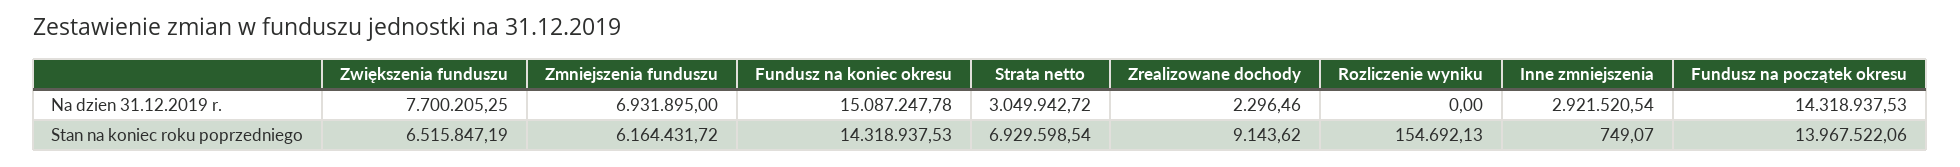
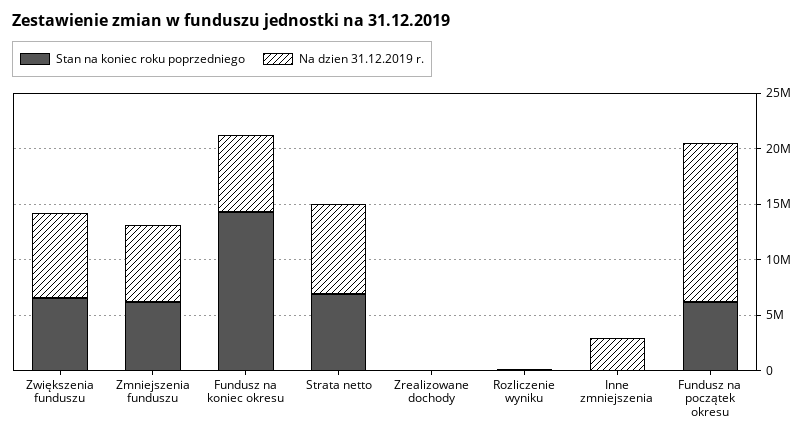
  {
    "Na dzien 31.12.2019 r.": {
      "Zwiększenia funduszu": 7700205.25,
      "Zmniejszenia funduszu": 6931895,
-     "Fundusz na koniec okresu": 15087247.78,
+     "Fundusz na koniec okresu": 7000000,
-     "Strata netto": 3049942.72,
+     "Strata netto": 8000000,
      "Zrealizowane dochody": 2296.46,
      "Rozliczenie wyniku": 0,
      "Inne zmniejszenia": 2921520.54,
      "Fundusz na początek okresu": 14318937.53
    },
    "Stan na koniec roku poprzedniego": {
      "Zwiększenia funduszu": 6515847.19,
      "Zmniejszenia funduszu": 6164431.72,
      "Fundusz na koniec okresu": 14318937.53,
      "Strata netto": 6929598.54,
      "Zrealizowane dochody": 9143.62,
      "Rozliczenie wyniku": 154692.13,
      "Inne zmniejszenia": 749.07,
-     "Fundusz na początek okresu": 13967522.06
+     "Fundusz na początek okresu": 6000000
    }
  }

